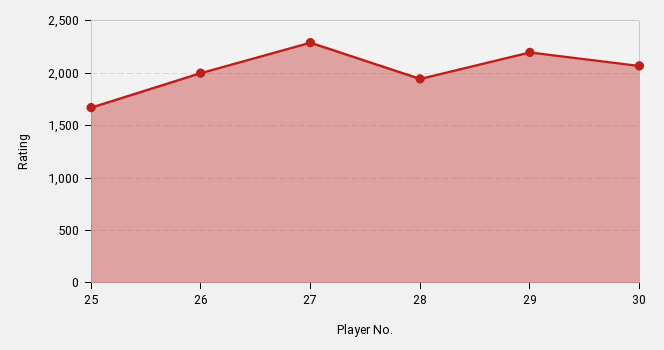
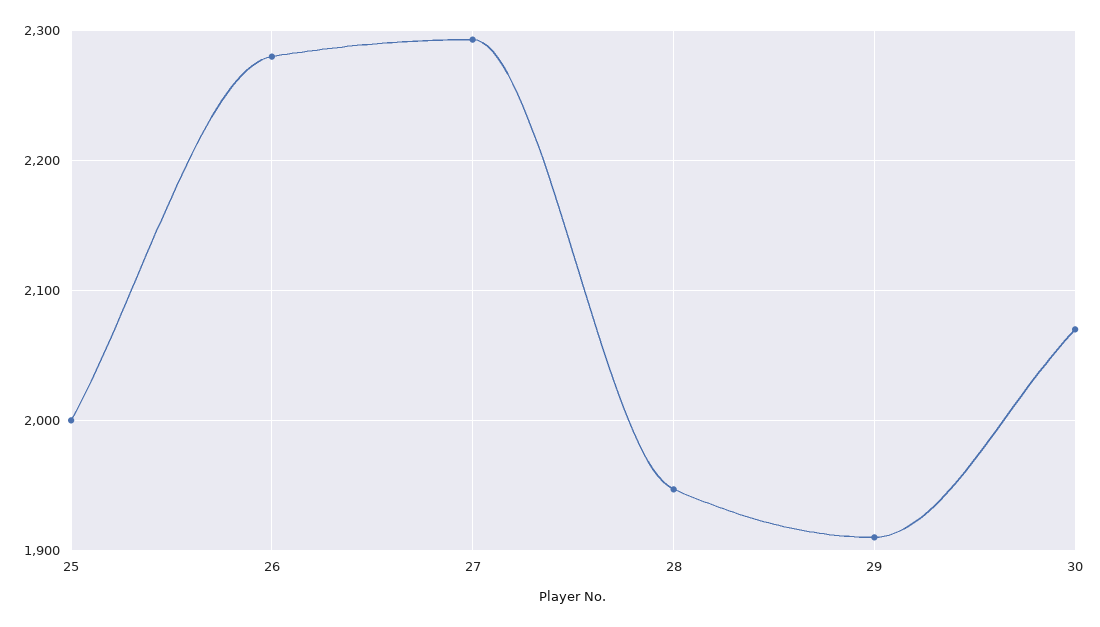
  {
-   "25": 1700,
+   "25": 2000,
-   "26": 2000,
+   "26": 2280,
    "27": 2290,
    "28": 1950,
-   "29": 2200,
+   "29": 1910,
    "30": 2070
  }

